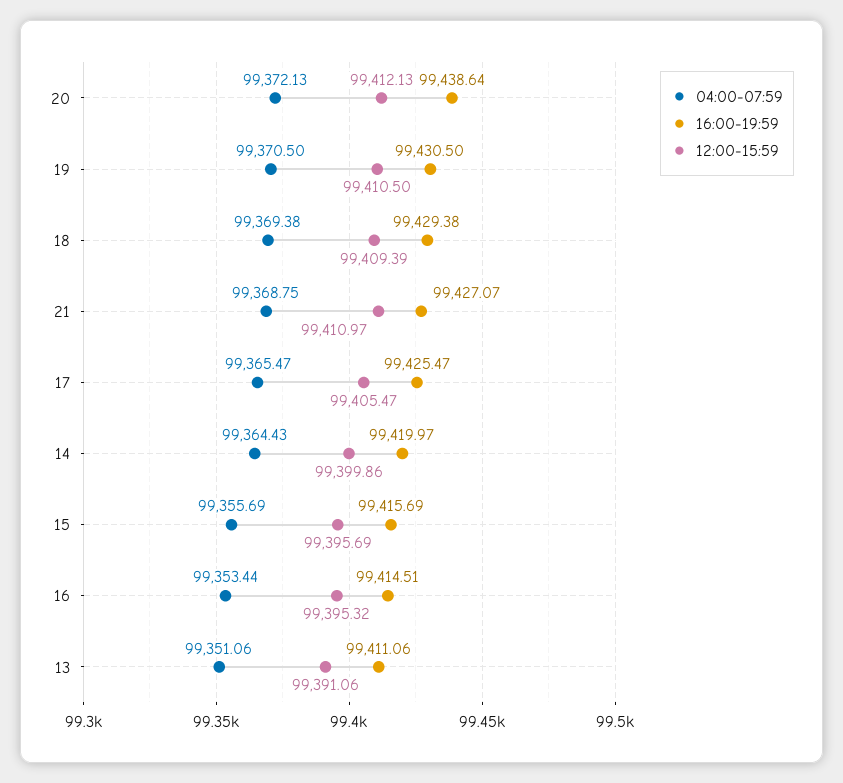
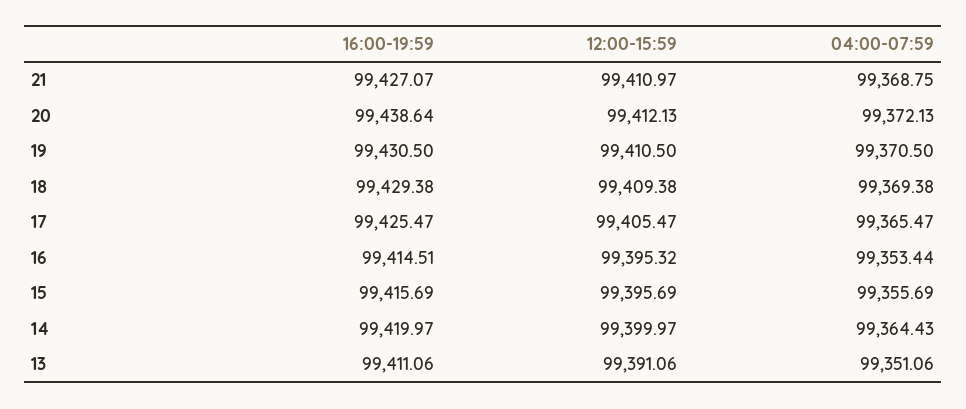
  {
    "04:00-07:59": {
      "20": 99372.13,
      "19": 99370.5,
      "18": 99369.38,
      "21": 99368.75,
      "17": 99365.47,
      "14": 99364.43,
      "15": 99355.69,
      "16": 99353.44,
      "13": 99351.06
    },
    "16:00-19:59": {
      "20": 99438.64,
      "19": 99430.5,
      "18": 99429.38,
      "21": 99427.07,
      "17": 99425.47,
      "14": 99419.97,
      "15": 99415.69,
      "16": 99414.51,
      "13": 99411.06
    },
    "12:00-15:59": {
      "20": 99412.13,
      "19": 99410.5,
-     "18": 99409.39,
+     "18": 99409.38,
      "21": 99410.97,
      "17": 99405.47,
-     "14": 99399.86,
+     "14": 99399.97,
      "15": 99395.69,
      "16": 99395.32,
      "13": 99391.06
    }
  }

